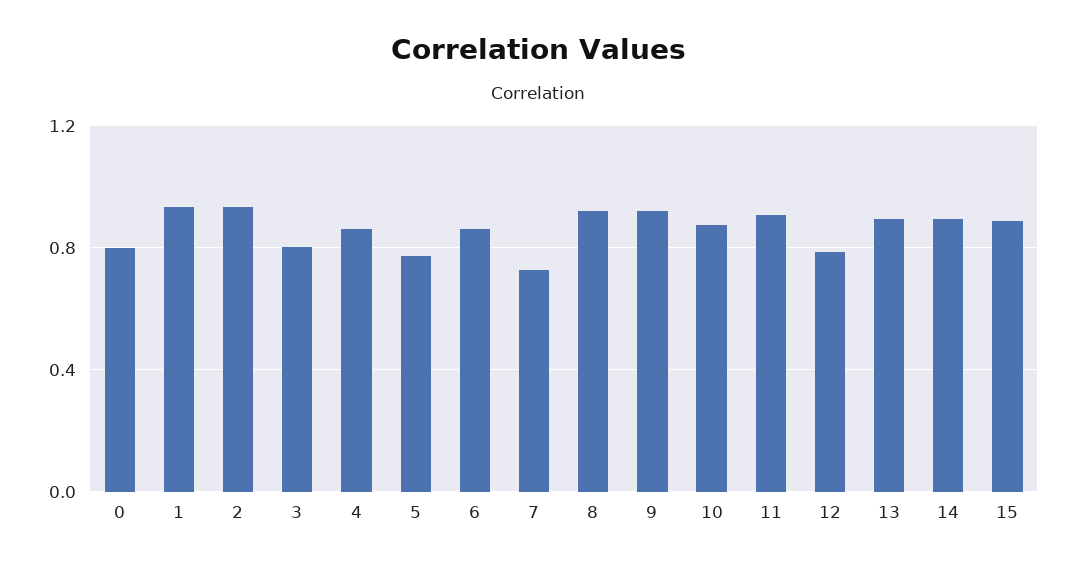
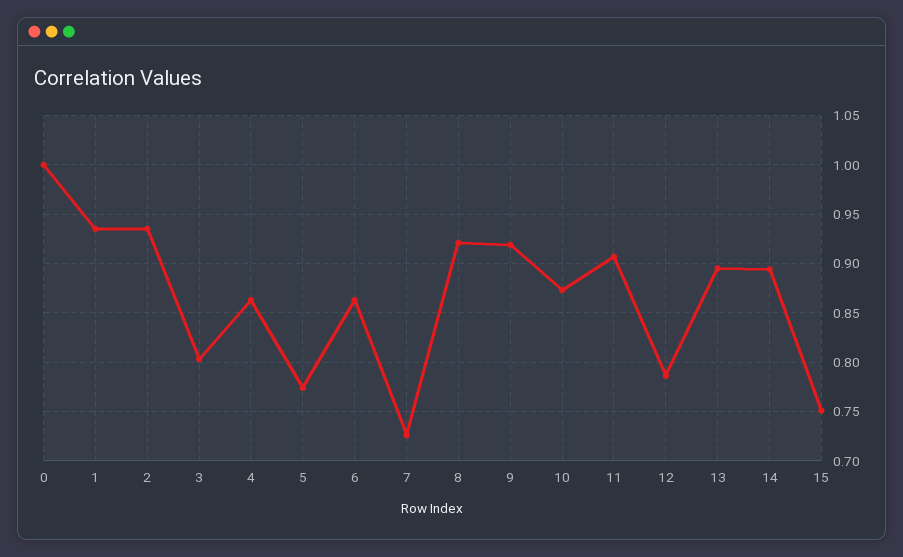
  {
-   "0": 0.8,
+   "0": 1,
    "1": 0.94,
    "2": 0.94,
    "3": 0.8,
    "4": 0.86,
    "5": 0.77,
    "6": 0.86,
    "7": 0.73,
    "8": 0.92,
    "9": 0.92,
    "10": 0.87,
    "11": 0.91,
    "12": 0.79,
    "13": 0.9,
    "14": 0.89,
-   "15": 0.9
+   "15": 0.75
  }

